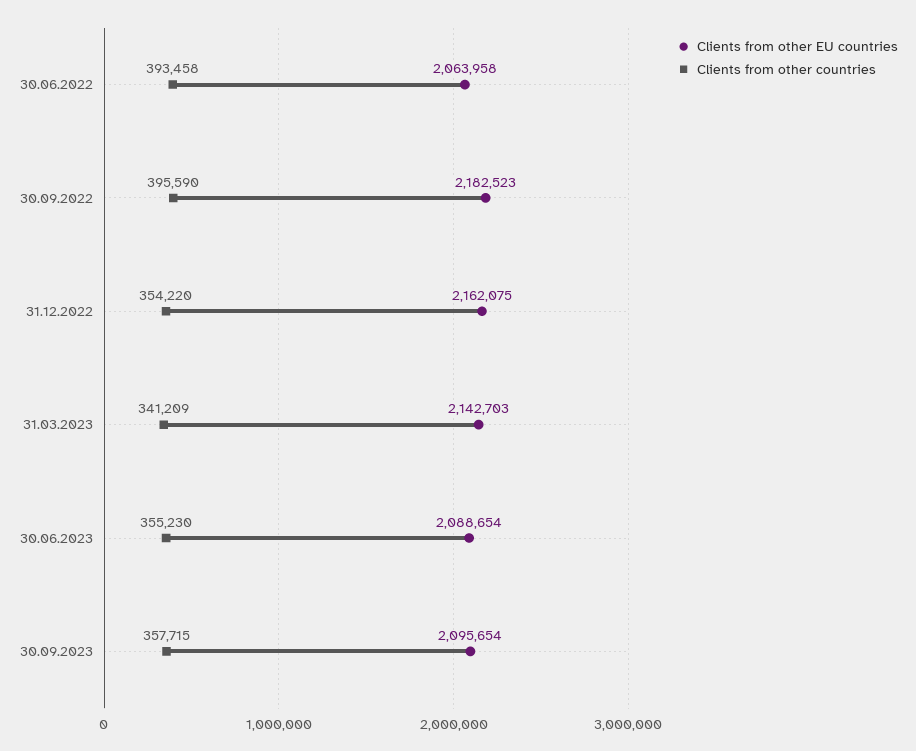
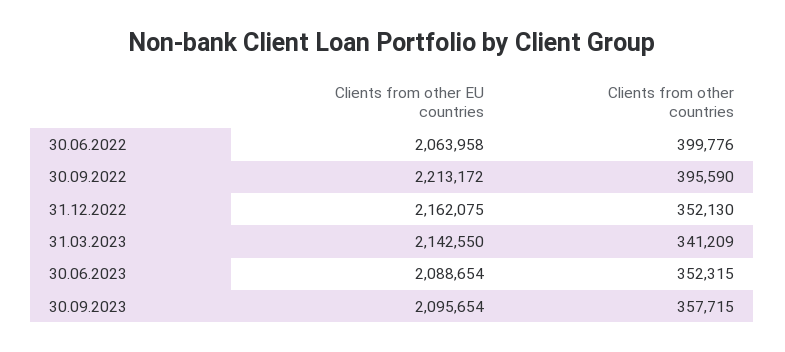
  {
    "Clients from other EU countries": {
      "30.06.2022": 2063958,
-     "30.09.2022": 2182523,
+     "30.09.2022": 2213172,
      "31.12.2022": 2162075,
-     "31.03.2023": 2142703,
+     "31.03.2023": 2142550,
      "30.06.2023": 2088654,
      "30.09.2023": 2095654
    },
    "Clients from other countries": {
-     "30.06.2022": 393458,
+     "30.06.2022": 399776,
      "30.09.2022": 395590,
-     "31.12.2022": 354220,
+     "31.12.2022": 352130,
      "31.03.2023": 341209,
-     "30.06.2023": 355230,
+     "30.06.2023": 352315,
      "30.09.2023": 357715
    }
  }

